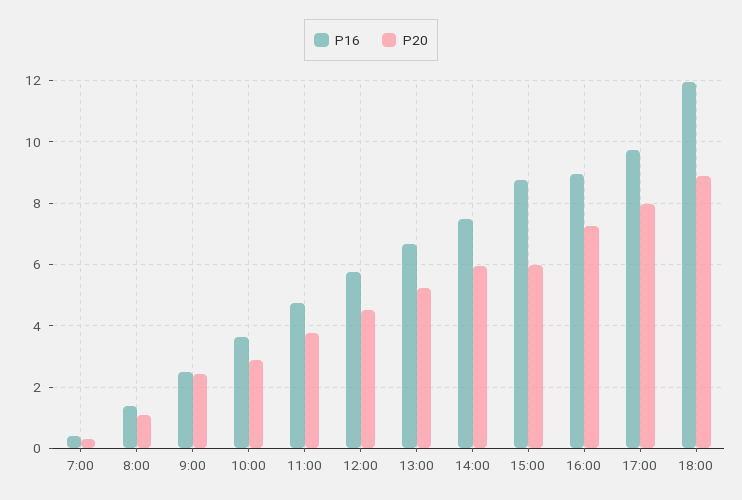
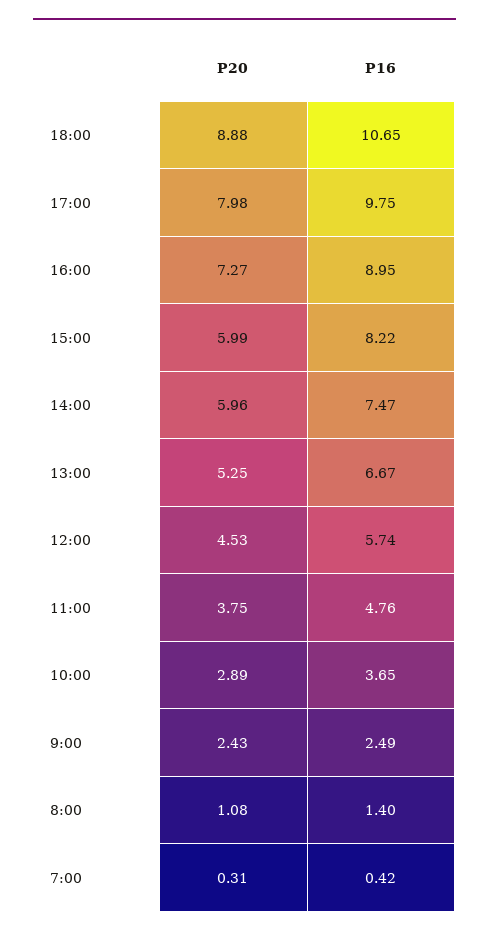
  {
    "P16": {
      "7:00": 0.42,
      "8:00": 1.4,
      "9:00": 2.49,
      "10:00": 3.65,
      "11:00": 4.76,
      "12:00": 5.74,
      "13:00": 6.67,
      "14:00": 7.47,
-     "15:00": 8.8,
+     "15:00": 8.22,
      "16:00": 8.95,
      "17:00": 9.75,
-     "18:00": 12
+     "18:00": 10.65
    },
    "P20": {
      "7:00": 0.31,
      "8:00": 1.08,
      "9:00": 2.43,
      "10:00": 2.89,
      "11:00": 3.75,
      "12:00": 4.53,
      "13:00": 5.25,
      "14:00": 5.96,
      "15:00": 5.99,
      "16:00": 7.27,
      "17:00": 7.98,
      "18:00": 8.88
    }
  }

